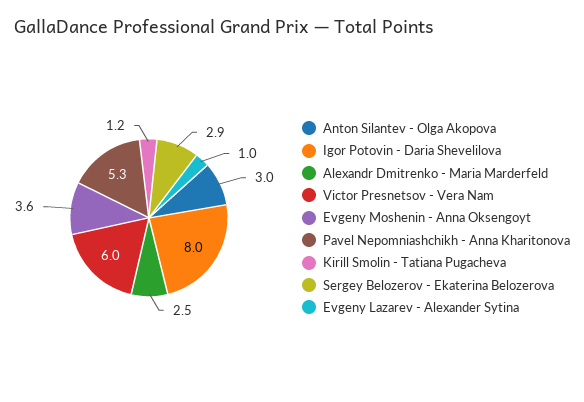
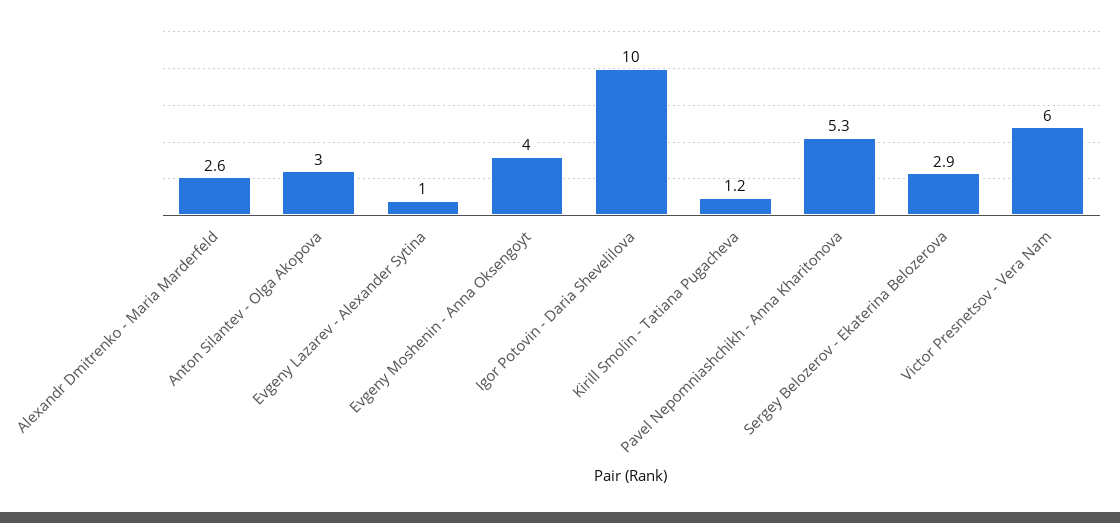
  {
    "Anton Silantev - Olga Akopova": 3,
-   "Igor Potovin - Daria Shevelilova": 8,
+   "Igor Potovin - Daria Shevelilova": 10,
-   "Alexandr Dmitrenko - Maria Marderfeld": 2.5,
+   "Alexandr Dmitrenko - Maria Marderfeld": 2.6,
    "Victor Presnetsov - Vera Nam": 6,
-   "Evgeny Moshenin - Anna Oksengoyt": 3.6,
+   "Evgeny Moshenin - Anna Oksengoyt": 4,
    "Pavel Nepomniashchikh - Anna Kharitonova": 5.3,
    "Kirill Smolin - Tatiana Pugacheva": 1.2,
    "Sergey Belozerov - Ekaterina Belozerova": 2.9,
    "Evgeny Lazarev - Alexander Sytina": 1
  }

